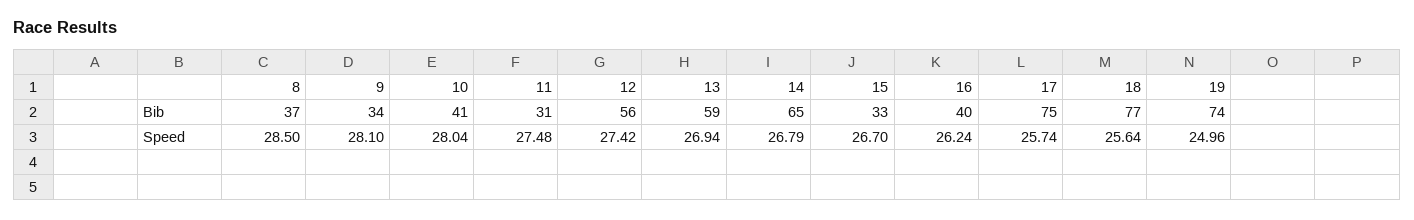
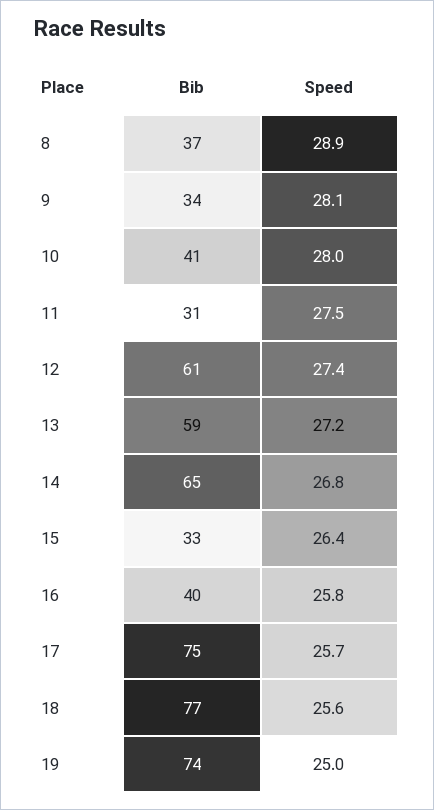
  {
    "8": {
      "Bib": 37,
-     "Speed": 28.5
+     "Speed": 28.9
    },
    "9": {
      "Bib": 34,
      "Speed": 28.1
    },
    "10": {
      "Bib": 41,
      "Speed": 28.04
    },
    "11": {
      "Bib": 31,
      "Speed": 27.48
    },
    "12": {
-     "Bib": 56,
+     "Bib": 61,
      "Speed": 27.42
    },
    "13": {
      "Bib": 59,
-     "Speed": 26.94
+     "Speed": 27.2
    },
    "14": {
      "Bib": 65,
      "Speed": 26.79
    },
    "15": {
      "Bib": 33,
-     "Speed": 26.7
+     "Speed": 26.4
    },
    "16": {
      "Bib": 40,
-     "Speed": 26.24
+     "Speed": 25.8
    },
    "17": {
      "Bib": 75,
      "Speed": 25.74
    },
    "18": {
      "Bib": 77,
      "Speed": 25.64
    },
    "19": {
      "Bib": 74,
      "Speed": 24.96
    }
  }

